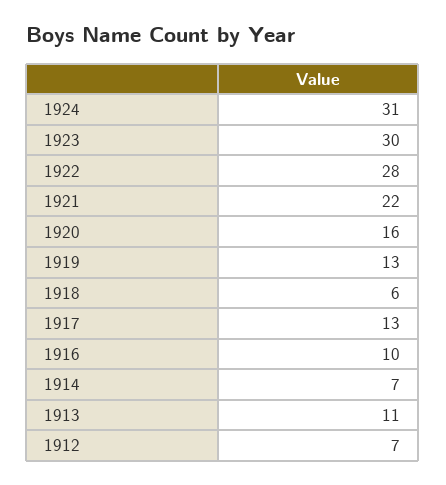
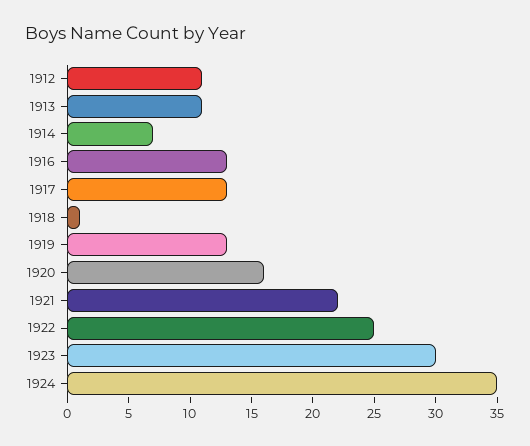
  {
-   "1924": 31,
+   "1924": 35,
    "1923": 30,
-   "1922": 28,
+   "1922": 25,
    "1921": 22,
    "1920": 16,
    "1919": 13,
-   "1918": 6,
+   "1918": 1,
    "1917": 13,
-   "1916": 10,
+   "1916": 13,
    "1914": 7,
    "1913": 11,
-   "1912": 7
+   "1912": 11
  }

